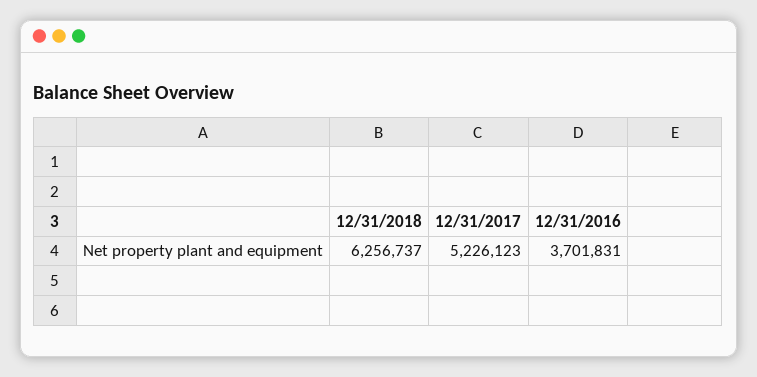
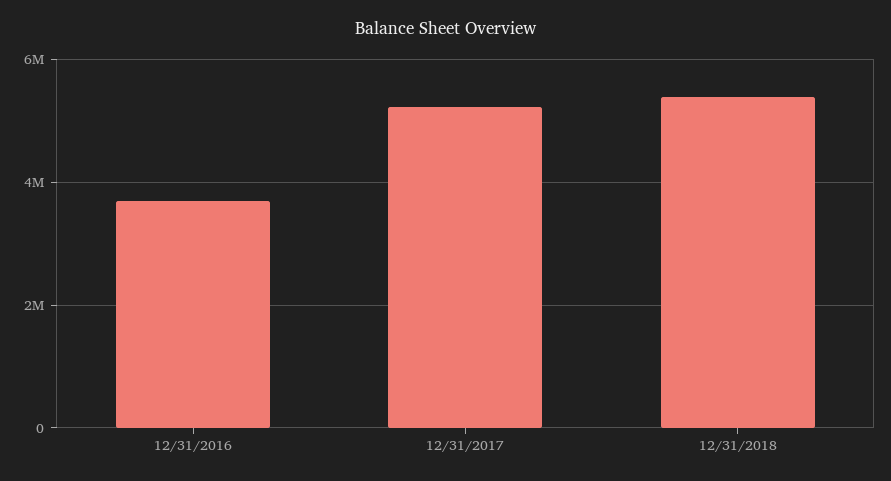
  {
-   "12/31/2018": 6256737,
+   "12/31/2018": 5400000,
    "12/31/2017": 5226123,
    "12/31/2016": 3701831
  }

